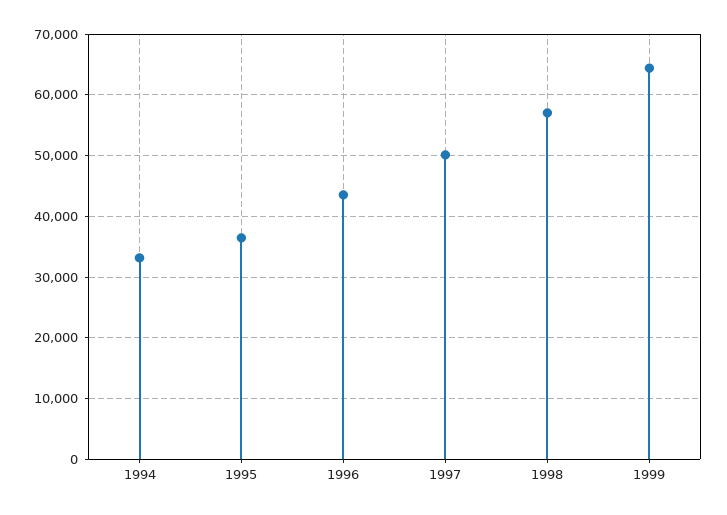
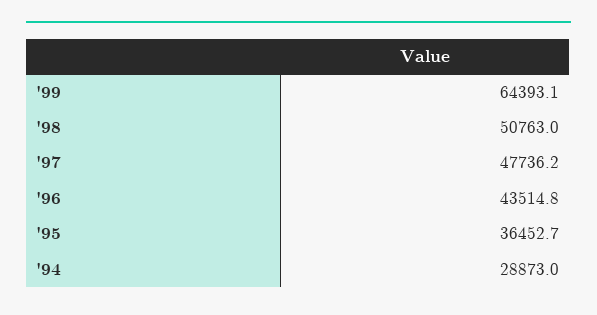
  {
-   "1994": 33000,
+   "1994": 28873,
    "1995": 36452.7,
    "1996": 43514.8,
-   "1997": 50000,
+   "1997": 47736.2,
-   "1998": 57000,
+   "1998": 50763,
    "1999": 64393.1
  }

